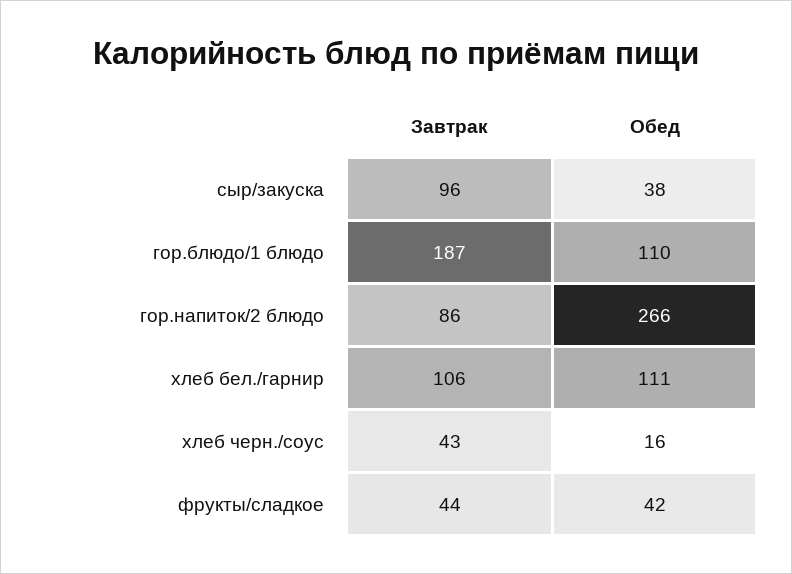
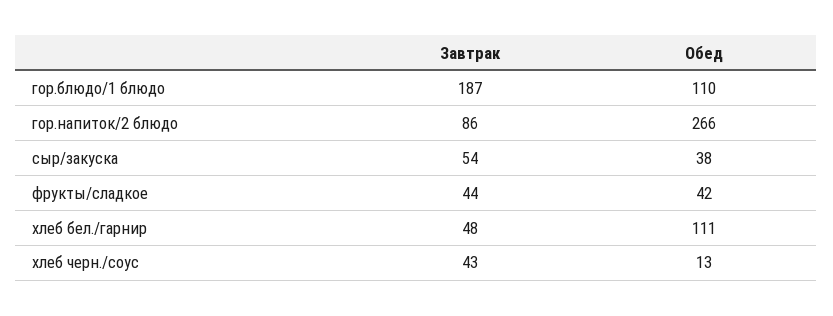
  {
    "Завтрак": {
-     "сыр/закуска": 96,
+     "сыр/закуска": 54,
      "гор.блюдо/1 блюдо": 187,
      "гор.напиток/2 блюдо": 86,
-     "хлеб бел./гарнир": 106,
+     "хлеб бел./гарнир": 48,
      "хлеб черн./соус": 43,
      "фрукты/сладкое": 44
    },
    "Обед": {
      "сыр/закуска": 38,
      "гор.блюдо/1 блюдо": 110,
      "гор.напиток/2 блюдо": 266,
      "хлеб бел./гарнир": 111,
-     "хлеб черн./соус": 16,
+     "хлеб черн./соус": 13,
      "фрукты/сладкое": 42
    }
  }

